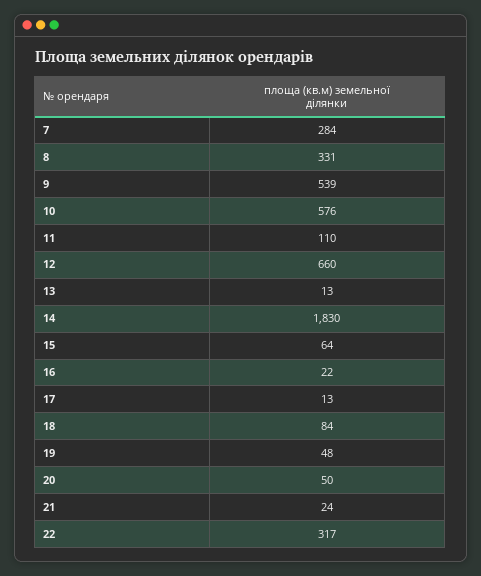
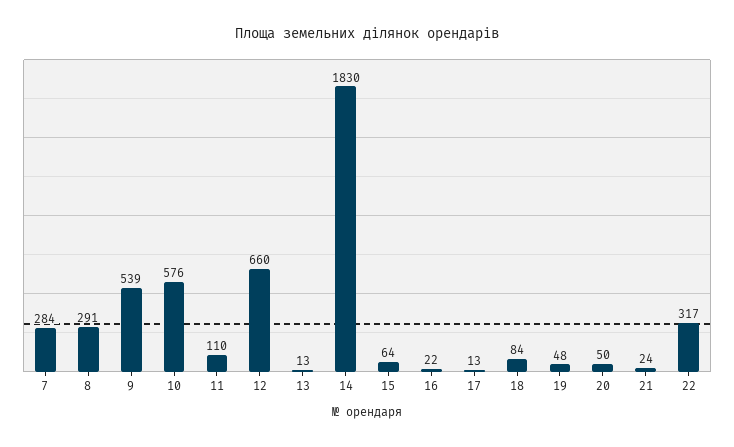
  {
    "7": 284,
-   "8": 331,
+   "8": 291,
    "9": 539,
    "10": 576,
    "11": 110,
    "12": 660,
    "13": 13,
    "14": 1830,
    "15": 64,
    "16": 22,
    "17": 13,
    "18": 84,
    "19": 48,
    "20": 50,
    "21": 24,
    "22": 317
  }

